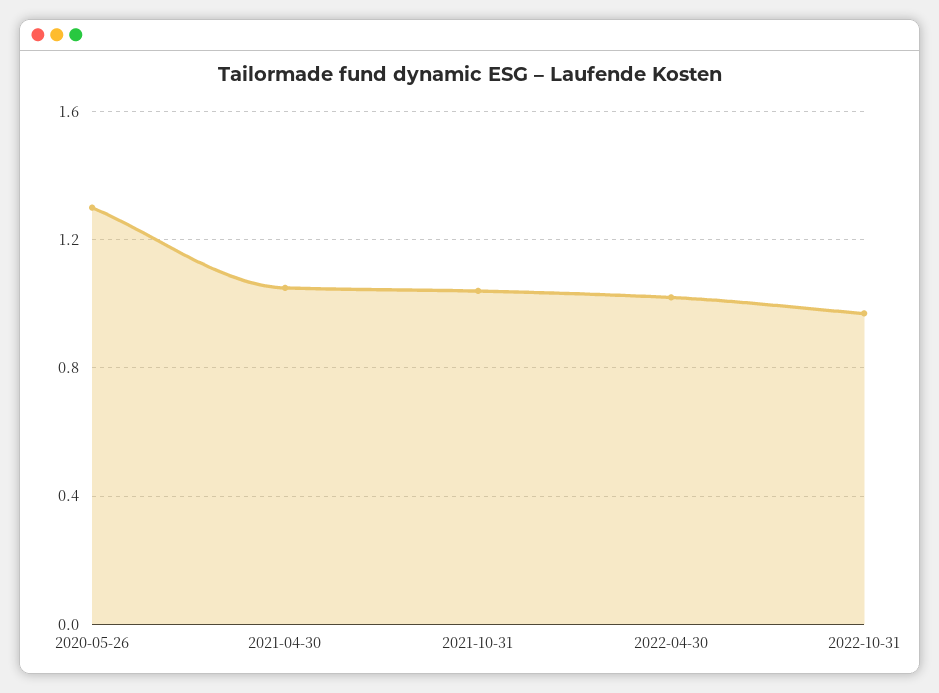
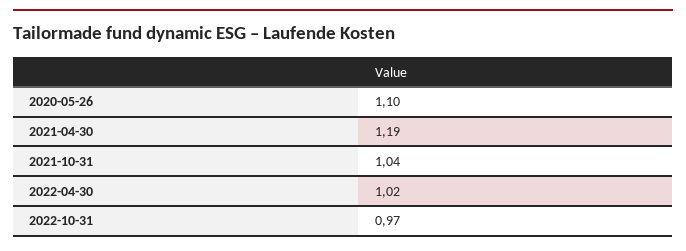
  {
-   "2020-05-26": 1.3,
+   "2020-05-26": 1.1,
-   "2021-04-30": 1.05,
+   "2021-04-30": 1.19,
    "2021-10-31": 1.04,
    "2022-04-30": 1.02,
    "2022-10-31": 0.97
  }

